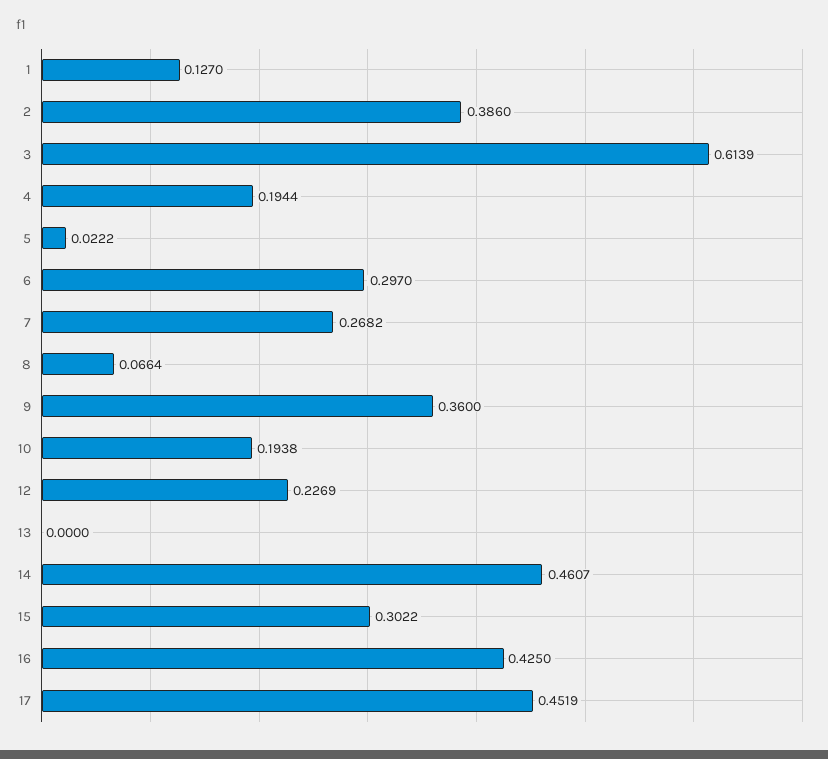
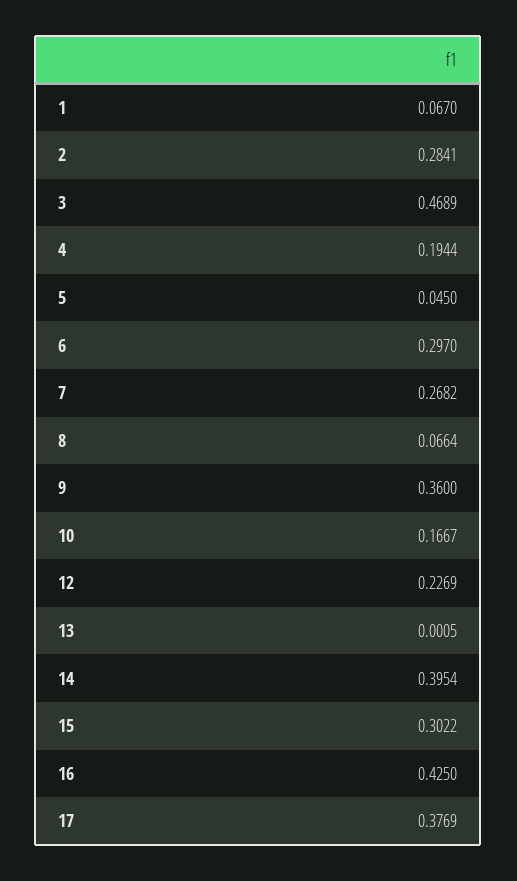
  {
-   "1": 0.127,
+   "1": 0.067,
-   "2": 0.386,
+   "2": 0.2841,
-   "3": 0.6139,
+   "3": 0.4689,
    "4": 0.1944,
-   "5": 0.0222,
+   "5": 0.045,
    "6": 0.297,
    "7": 0.2682,
    "8": 0.0664,
    "9": 0.36,
-   "10": 0.1938,
+   "10": 0.1667,
    "12": 0.2269,
-   "13": 0,
+   "13": 0.0005,
-   "14": 0.4607,
+   "14": 0.3954,
    "15": 0.3022,
    "16": 0.425,
-   "17": 0.4519
+   "17": 0.3769
  }

